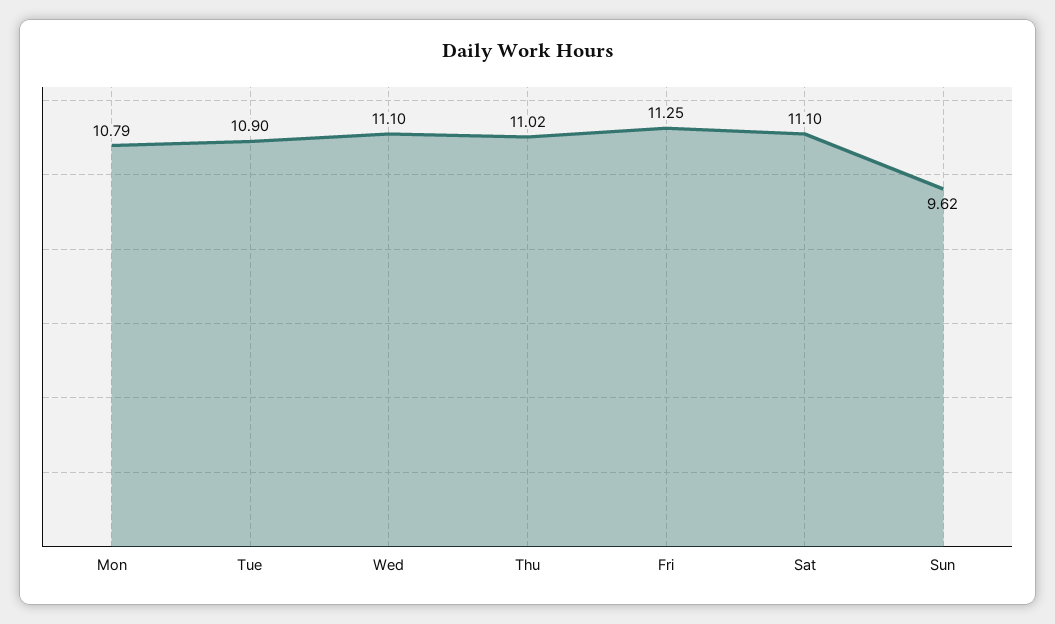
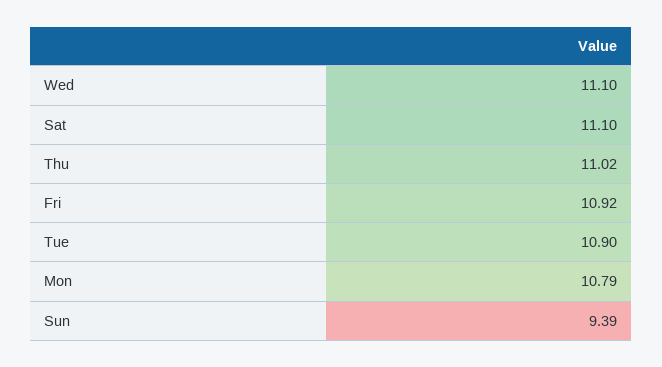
  {
    "Mon": 10.79,
    "Tue": 10.9,
    "Wed": 11.1,
    "Thu": 11.02,
-   "Fri": 11.25,
+   "Fri": 10.92,
    "Sat": 11.1,
-   "Sun": 9.62
+   "Sun": 9.39
  }

